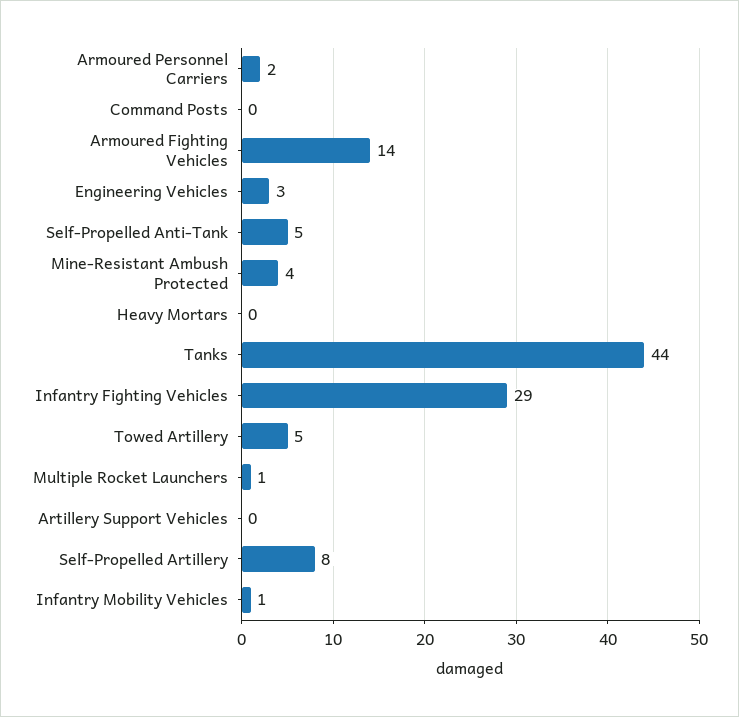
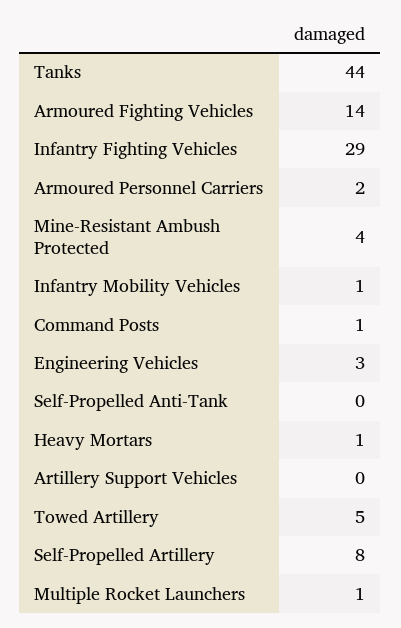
  {
    "Armoured Personnel Carriers": 2,
-   "Command Posts": 0,
+   "Command Posts": 1,
    "Armoured Fighting Vehicles": 14,
    "Engineering Vehicles": 3,
-   "Self-Propelled Anti-Tank": 5,
+   "Self-Propelled Anti-Tank": 0,
    "Mine-Resistant Ambush Protected": 4,
-   "Heavy Mortars": 0,
+   "Heavy Mortars": 1,
    "Tanks": 44,
    "Infantry Fighting Vehicles": 29,
    "Towed Artillery": 5,
    "Multiple Rocket Launchers": 1,
    "Artillery Support Vehicles": 0,
    "Self-Propelled Artillery": 8,
    "Infantry Mobility Vehicles": 1
  }

